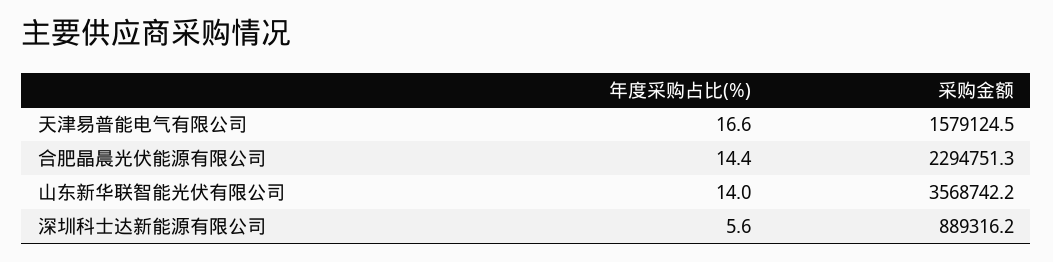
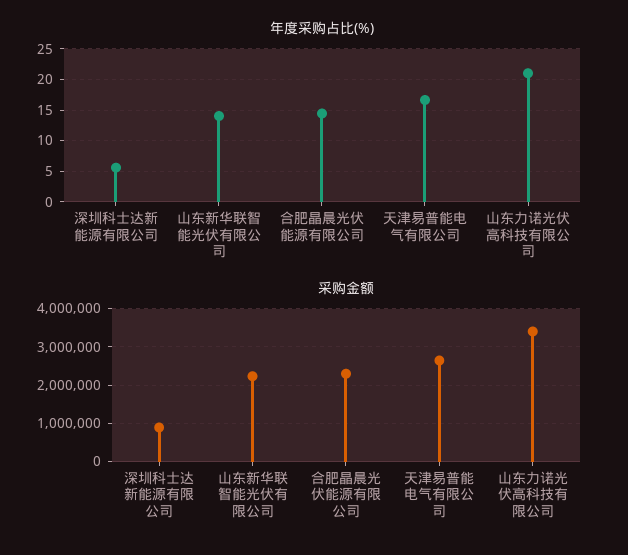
  {
    "年度采购占比(%)": {
      "天津易普能电气有限公司": 16.6,
      "合肥晶晨光伏能源有限公司": 14.4,
      "山东新华联智能光伏有限公司": 14,
-     "深圳科士达新能源有限公司": 5.6
+     "深圳科士达新能源有限公司": 5.6,
+     "山东力诺光伏高科技有限公司": 21
    },
    "采购金额": {
-     "天津易普能电气有限公司": 1579124.5,
+     "天津易普能电气有限公司": 2600000,
      "合肥晶晨光伏能源有限公司": 2294751.3,
-     "山东新华联智能光伏有限公司": 3568742.2,
+     "山东新华联智能光伏有限公司": 2200000,
-     "深圳科士达新能源有限公司": 889316.2
+     "深圳科士达新能源有限公司": 889316.2,
+     "山东力诺光伏高科技有限公司": 3400000
    }
  }

